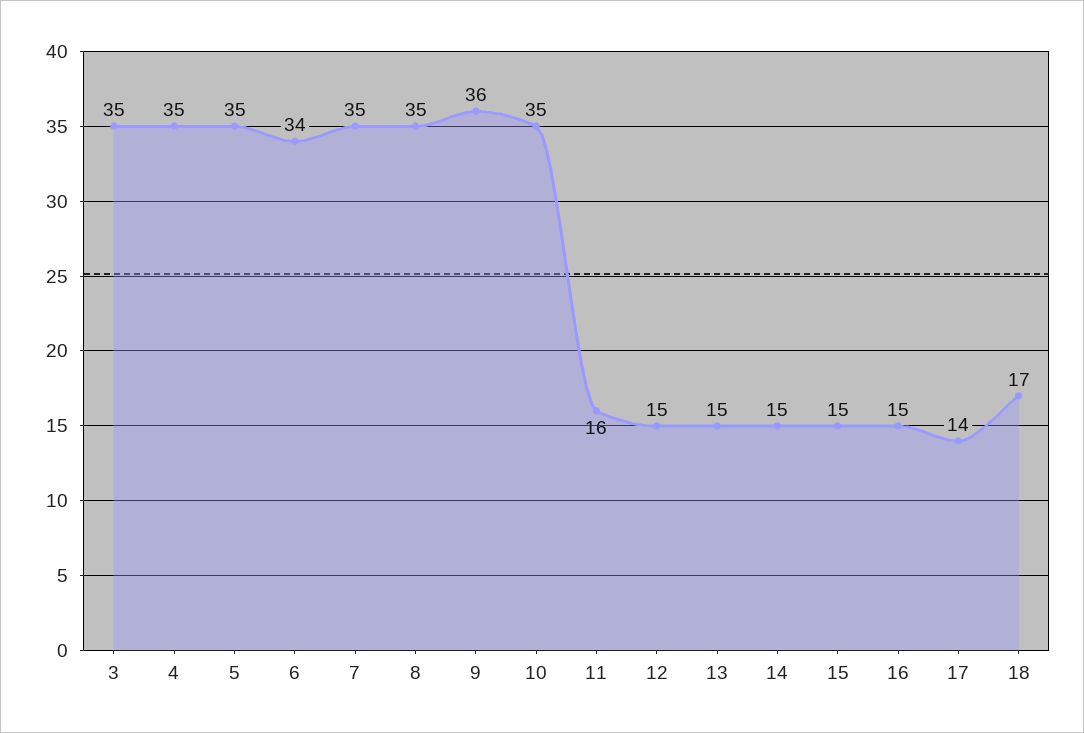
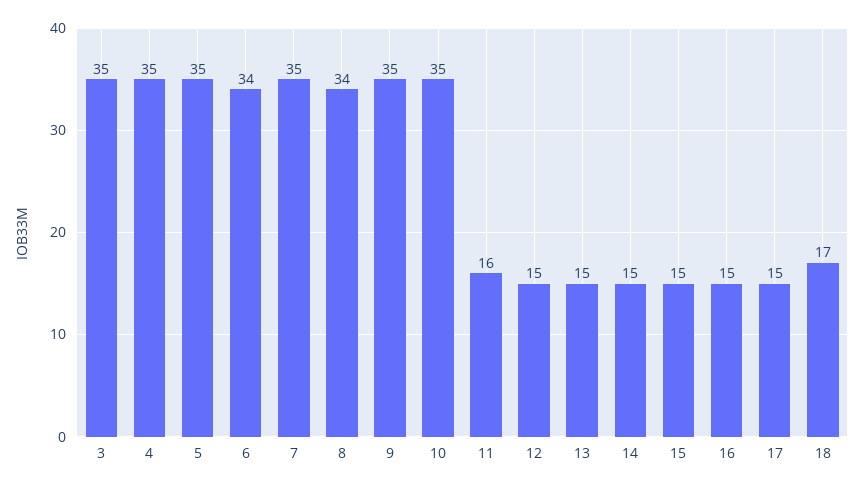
  {
    "3": 35,
    "4": 35,
    "5": 35,
    "6": 34,
    "7": 35,
-   "8": 35,
+   "8": 34,
-   "9": 36,
+   "9": 35,
    "10": 35,
    "11": 16,
    "12": 15,
    "13": 15,
    "14": 15,
    "15": 15,
    "16": 15,
-   "17": 14,
+   "17": 15,
    "18": 17
  }

